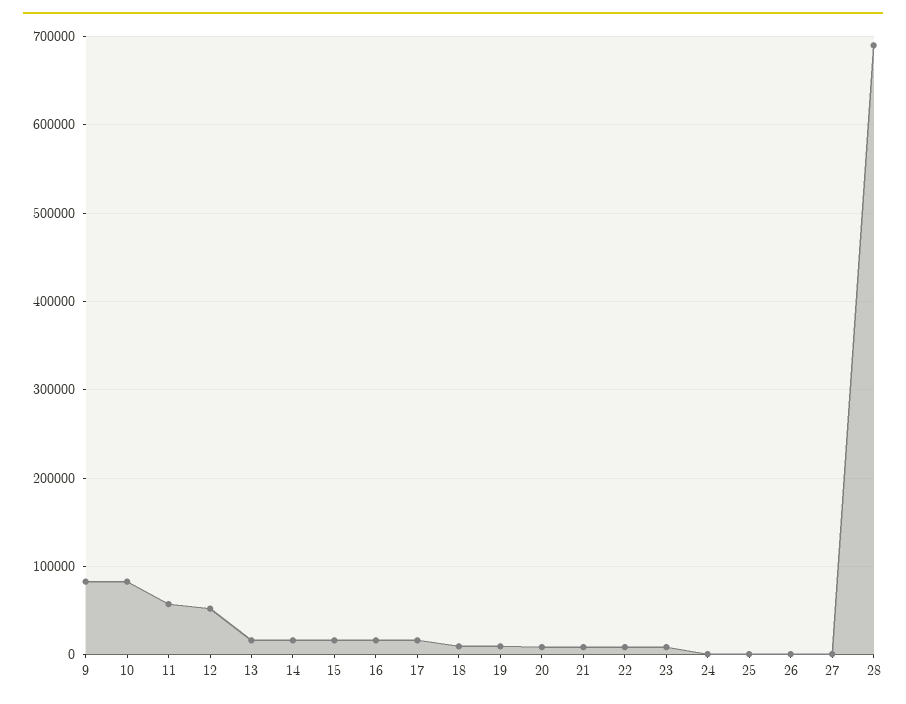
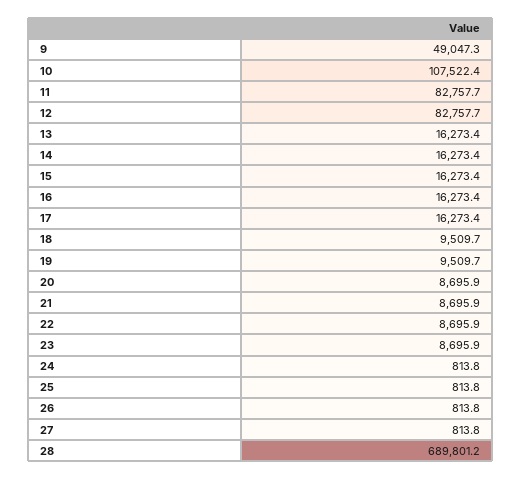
  {
-   "9": 80000,
+   "9": 49047.3,
-   "10": 80000,
+   "10": 107522.4,
-   "11": 60000,
+   "11": 82757.7,
-   "12": 50000,
+   "12": 82757.7,
    "13": 16273.4,
    "14": 16273.4,
    "15": 16273.4,
    "16": 16273.4,
    "17": 16273.4,
    "18": 9509.7,
    "19": 9509.7,
    "20": 8695.9,
    "21": 8695.9,
    "22": 8695.9,
    "23": 8695.9,
    "24": 813.8,
    "25": 813.8,
    "26": 813.8,
    "27": 813.8,
    "28": 689801.2
  }

